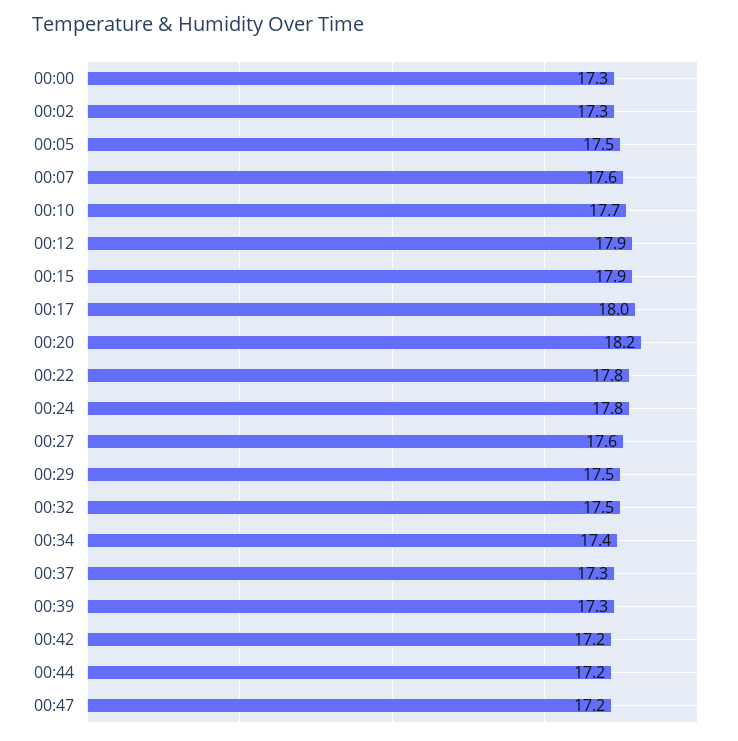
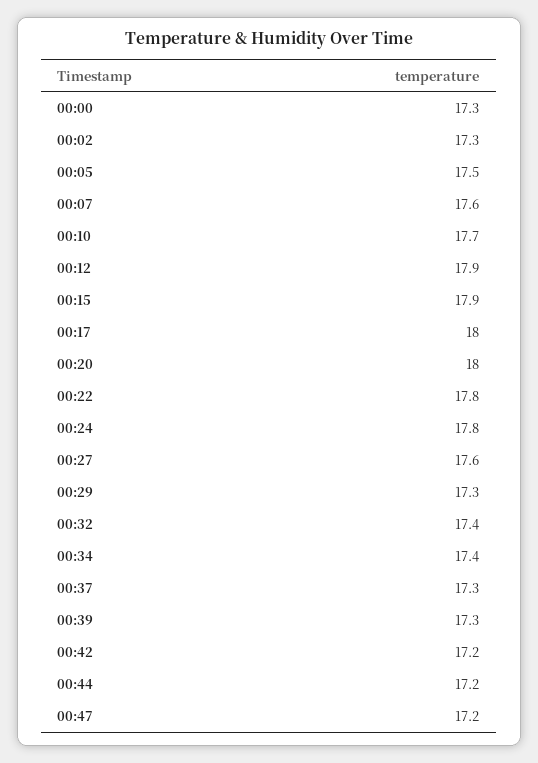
  {
    "00:00": 17.3,
    "00:02": 17.3,
    "00:05": 17.5,
    "00:07": 17.6,
    "00:10": 17.7,
    "00:12": 17.9,
    "00:15": 17.9,
    "00:17": 18,
-   "00:20": 18.2,
+   "00:20": 18,
    "00:22": 17.8,
    "00:24": 17.8,
    "00:27": 17.6,
-   "00:29": 17.5,
+   "00:29": 17.3,
-   "00:32": 17.5,
+   "00:32": 17.4,
    "00:34": 17.4,
    "00:37": 17.3,
    "00:39": 17.3,
    "00:42": 17.2,
    "00:44": 17.2,
    "00:47": 17.2
  }

